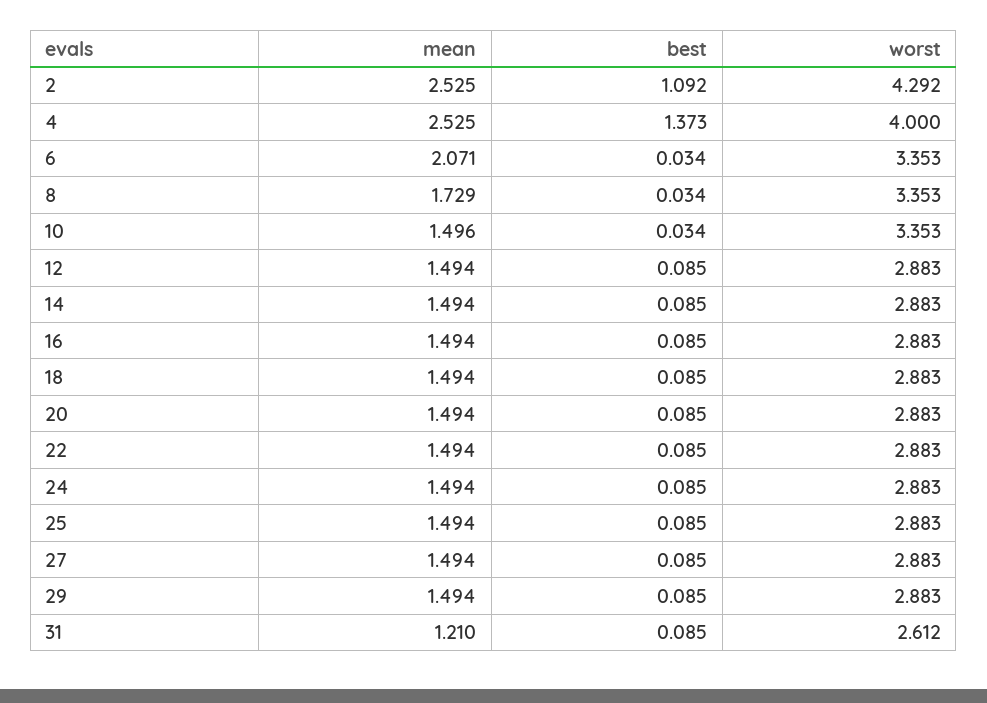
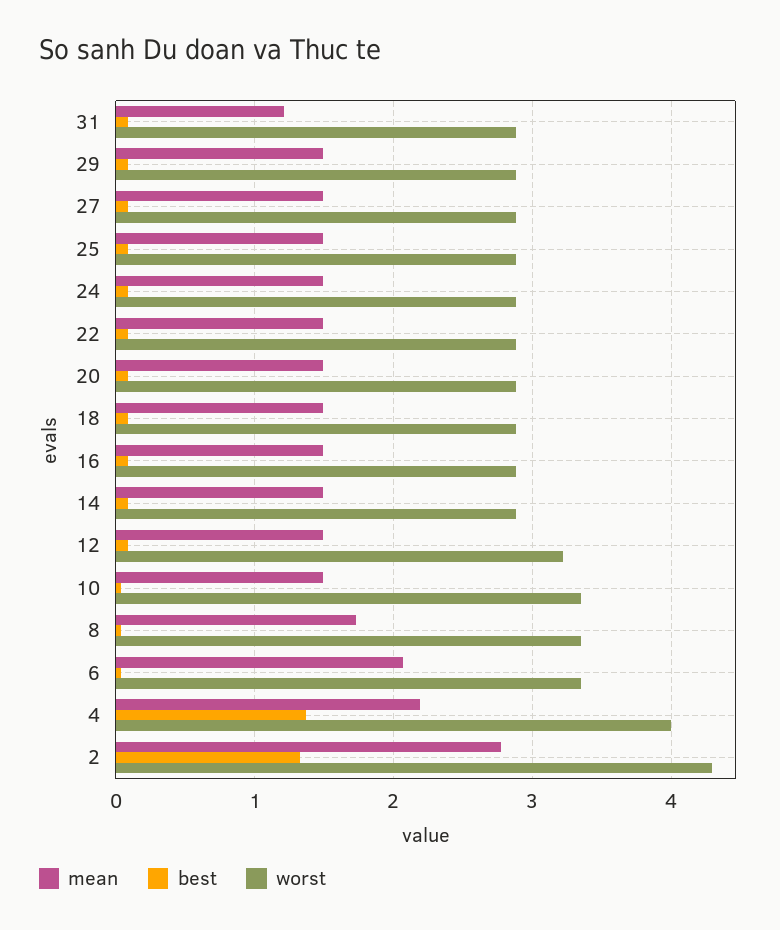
  {
    "mean": {
-     "2": 2.525,
+     "2": 2.8,
-     "4": 2.525,
+     "4": 2.2,
      "6": 2.071,
      "8": 1.729,
      "10": 1.496,
      "12": 1.494,
      "14": 1.494,
      "16": 1.494,
      "18": 1.494,
      "20": 1.494,
      "22": 1.494,
      "24": 1.494,
      "25": 1.494,
      "27": 1.494,
      "29": 1.494,
      "31": 1.21
    },
    "best": {
-     "2": 1.092,
+     "2": 1.3,
      "4": 1.373,
      "6": 0.034,
      "8": 0.034,
      "10": 0.034,
      "12": 0.085,
      "14": 0.085,
      "16": 0.085,
      "18": 0.085,
      "20": 0.085,
      "22": 0.085,
      "24": 0.085,
      "25": 0.085,
      "27": 0.085,
      "29": 0.085,
      "31": 0.085
    },
    "worst": {
      "2": 4.292,
      "4": 4,
      "6": 3.353,
      "8": 3.353,
      "10": 3.353,
-     "12": 2.883,
+     "12": 3.2,
      "14": 2.883,
      "16": 2.883,
      "18": 2.883,
      "20": 2.883,
      "22": 2.883,
      "24": 2.883,
      "25": 2.883,
      "27": 2.883,
      "29": 2.883,
-     "31": 2.612
+     "31": 2.9
    }
  }

